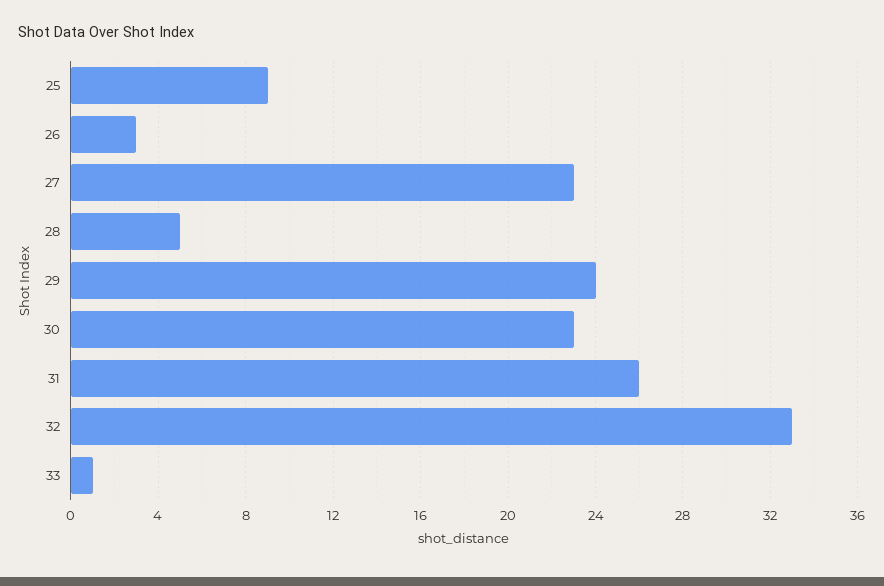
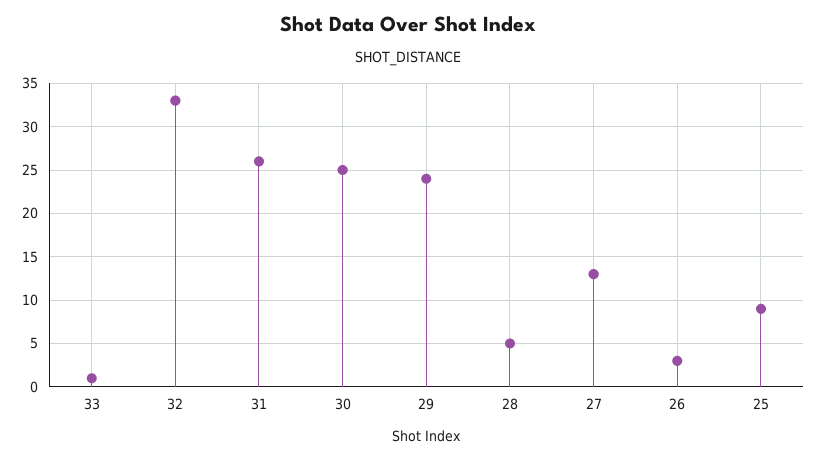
  {
    "25": 9,
    "26": 3,
-   "27": 23,
+   "27": 13,
    "28": 5,
    "29": 24,
-   "30": 23,
+   "30": 25,
    "31": 26,
    "32": 33,
    "33": 1
  }

